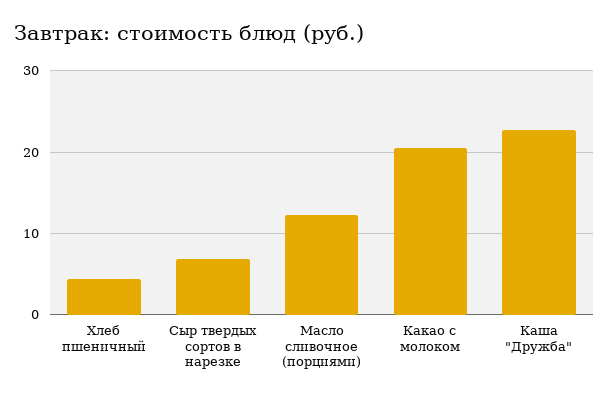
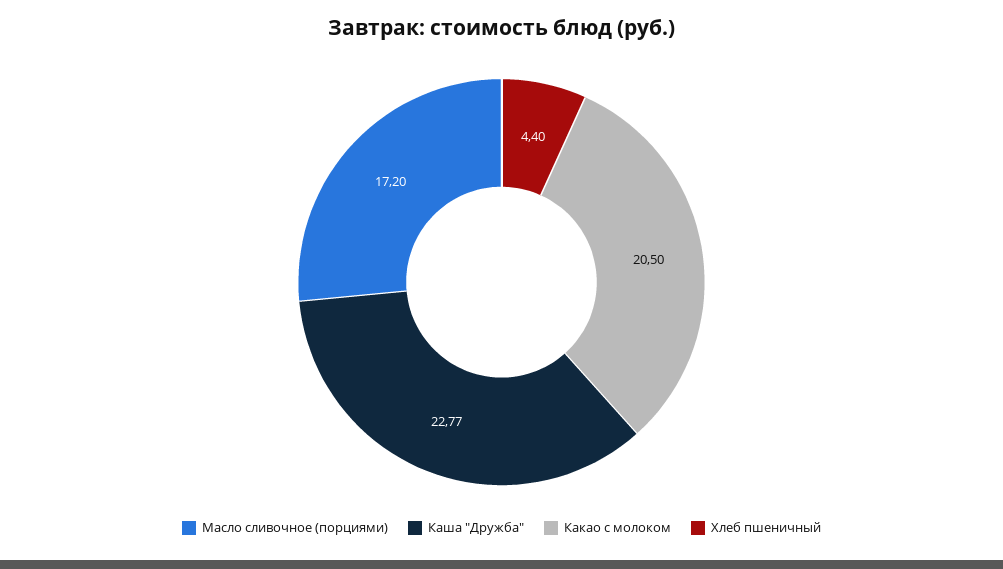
  {
    "Хлеб пшеничный": 4.4,
-   "Сыр твердых сортов в нарезке": 7,
-   "Масло сливочное (порциями)": 12,
+   "Масло сливочное (порциями)": 17.2,
    "Какао с молоком": 20.5,
    "Каша \"Дружба\"": 22.77
  }

